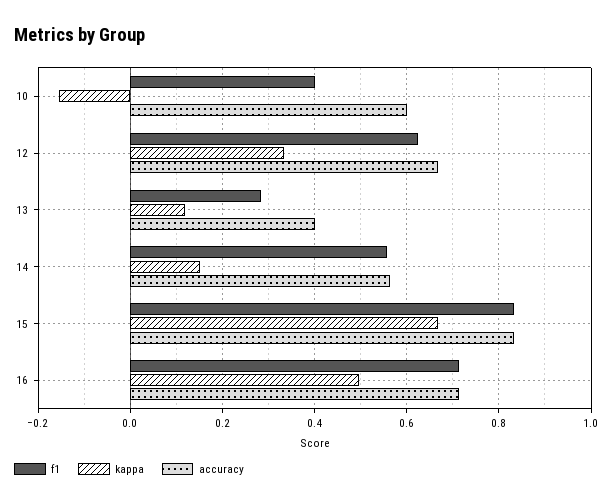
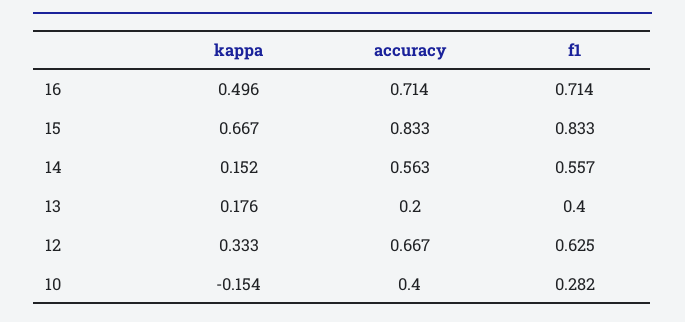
  {
    "f1": {
-     "10": 0.4,
+     "10": 0.282,
      "12": 0.625,
-     "13": 0.28,
+     "13": 0.4,
      "14": 0.557,
      "15": 0.833,
      "16": 0.714
    },
    "kappa": {
      "10": -0.154,
      "12": 0.333,
-     "13": 0.12,
+     "13": 0.176,
      "14": 0.152,
      "15": 0.667,
      "16": 0.496
    },
    "accuracy": {
-     "10": 0.6,
+     "10": 0.4,
      "12": 0.667,
-     "13": 0.4,
+     "13": 0.2,
      "14": 0.563,
      "15": 0.833,
      "16": 0.714
    }
  }

